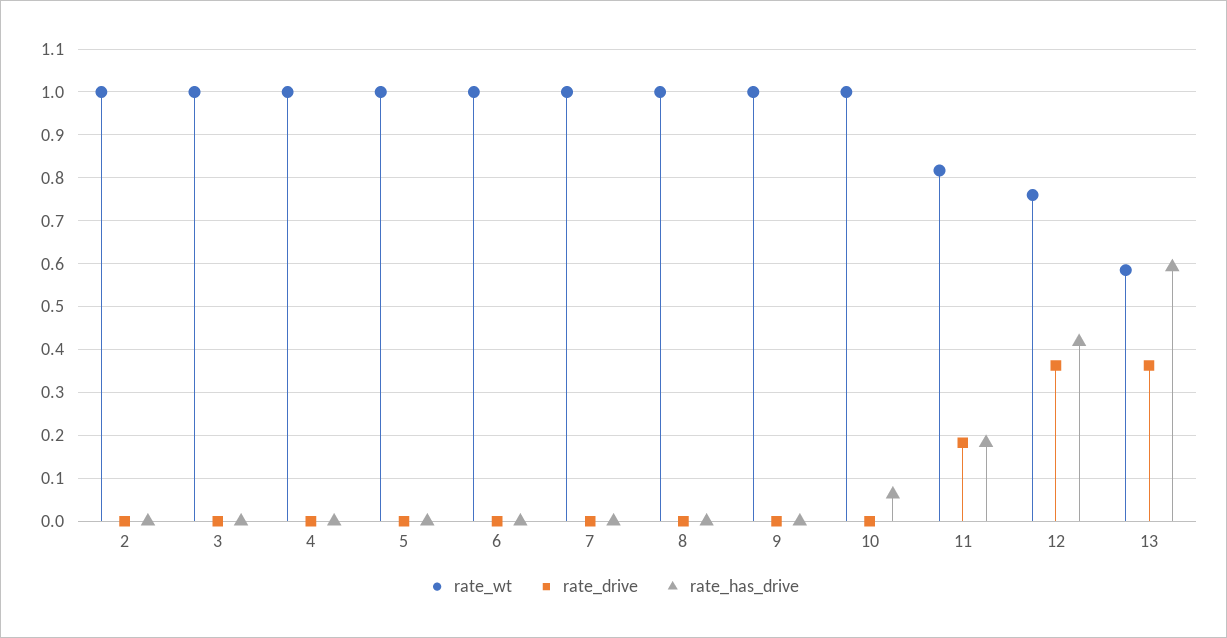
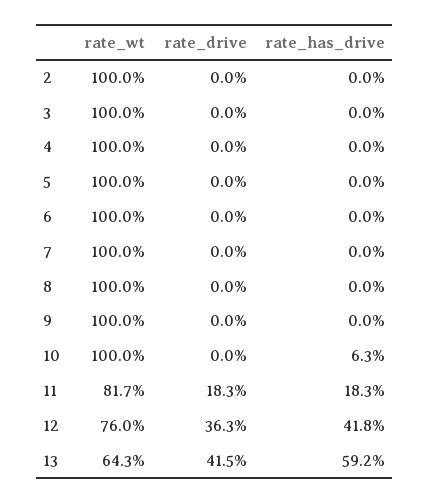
  {
    "rate_wt": {
      "2": 1,
      "3": 1,
      "4": 1,
      "5": 1,
      "6": 1,
      "7": 1,
      "8": 1,
      "9": 1,
      "10": 1,
      "11": 0.817,
      "12": 0.76,
-     "13": 0.58
+     "13": 0.643
    },
    "rate_drive": {
      "2": 0,
      "3": 0,
      "4": 0,
      "5": 0,
      "6": 0,
      "7": 0,
      "8": 0,
      "9": 0,
      "10": 0,
      "11": 0.183,
      "12": 0.363,
-     "13": 0.36
+     "13": 0.415
    },
    "rate_has_drive": {
      "2": 0,
      "3": 0,
      "4": 0,
      "5": 0,
      "6": 0,
      "7": 0,
      "8": 0,
      "9": 0,
      "10": 0.063,
      "11": 0.183,
      "12": 0.418,
      "13": 0.592
    }
  }

